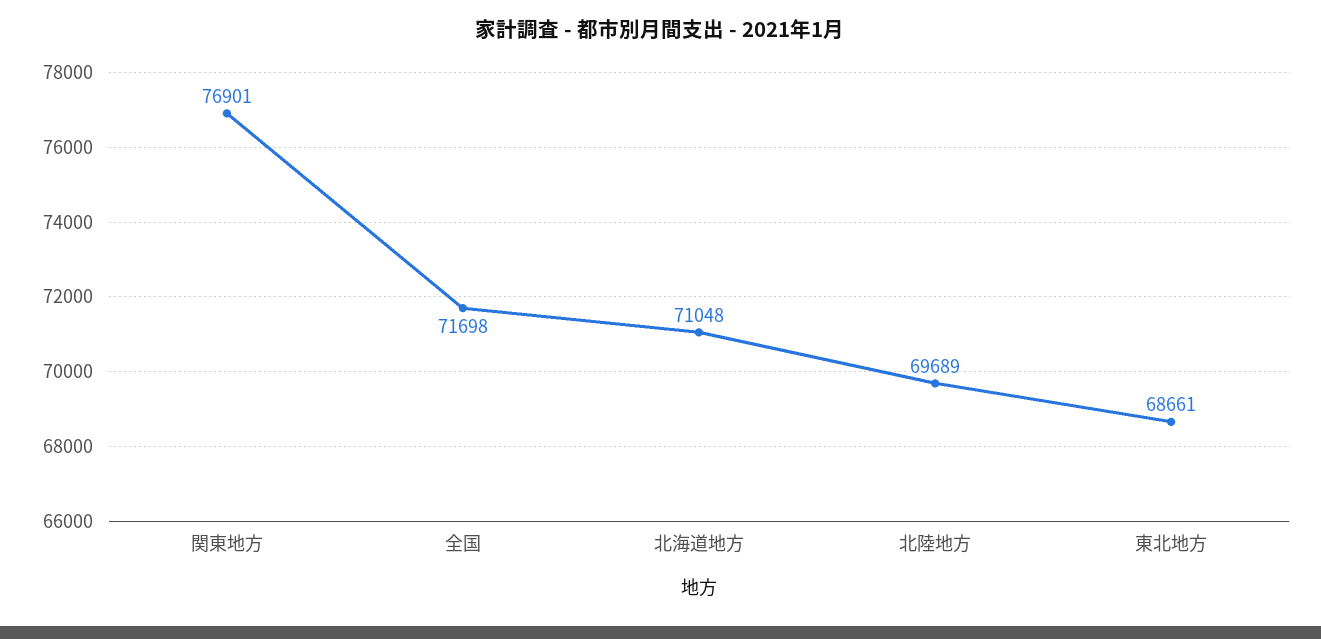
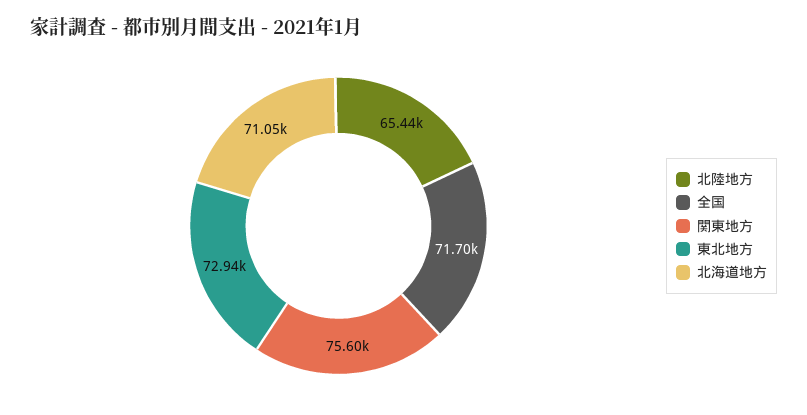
  {
-   "関東地方": 76901,
+   "関東地方": 75600,
    "全国": 71698,
    "北海道地方": 71048,
-   "北陸地方": 69689,
+   "北陸地方": 65440,
-   "東北地方": 68661
+   "東北地方": 72940
  }

